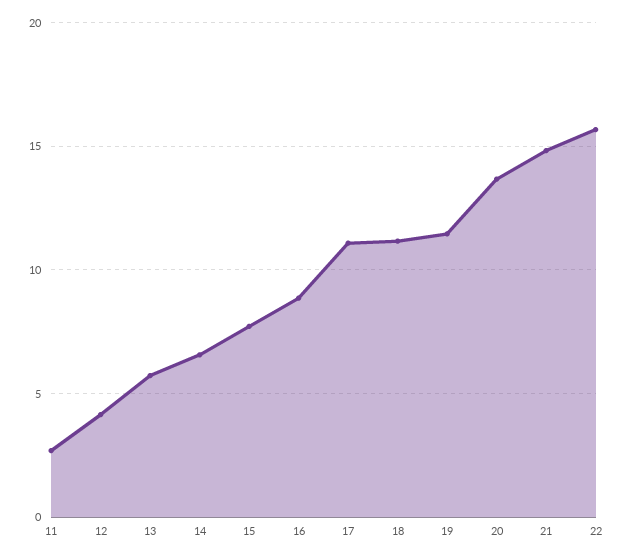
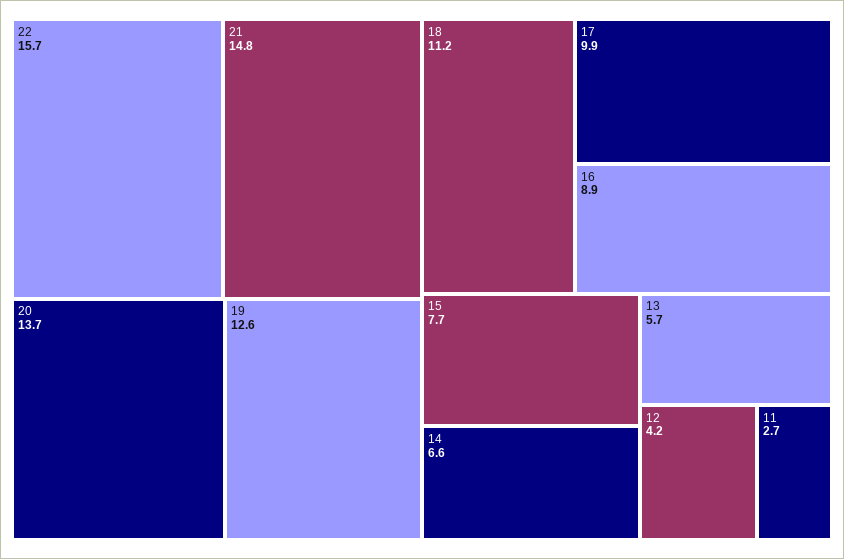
  {
    "11": 2.7,
    "12": 4.2,
    "13": 5.7,
    "14": 6.6,
    "15": 7.7,
    "16": 8.9,
-   "17": 11,
+   "17": 9.9,
    "18": 11.2,
-   "19": 11.5,
+   "19": 12.6,
    "20": 13.7,
    "21": 14.8,
    "22": 15.7
  }

